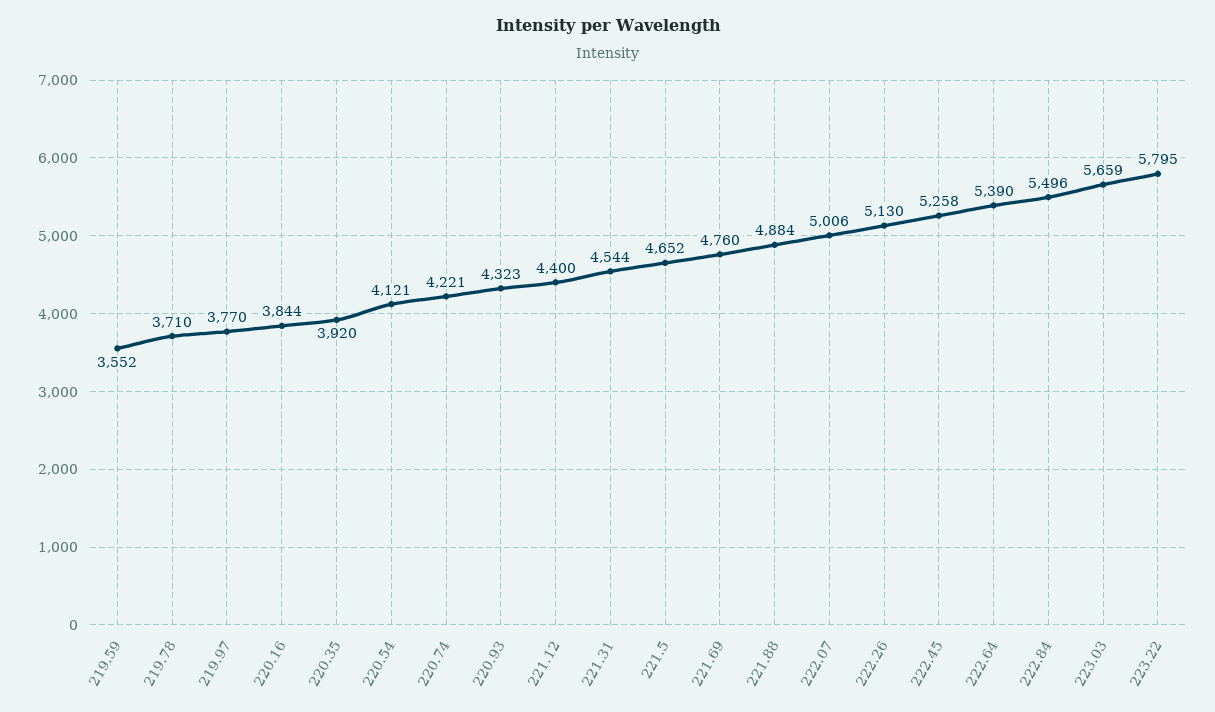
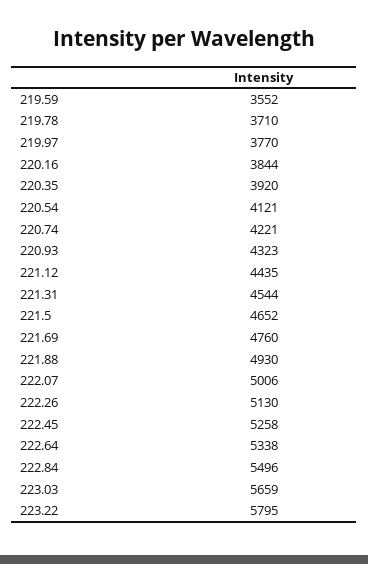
  {
    "219.59": 3552,
    "219.78": 3710,
    "219.97": 3770,
    "220.16": 3844,
    "220.35": 3920,
    "220.54": 4121,
    "220.74": 4221,
    "220.93": 4323,
-   "221.12": 4400,
+   "221.12": 4435,
    "221.31": 4544,
    "221.5": 4652,
    "221.69": 4760,
-   "221.88": 4884,
+   "221.88": 4930,
    "222.07": 5006,
    "222.26": 5130,
    "222.45": 5258,
-   "222.64": 5390,
+   "222.64": 5338,
    "222.84": 5496,
    "223.03": 5659,
    "223.22": 5795
  }

